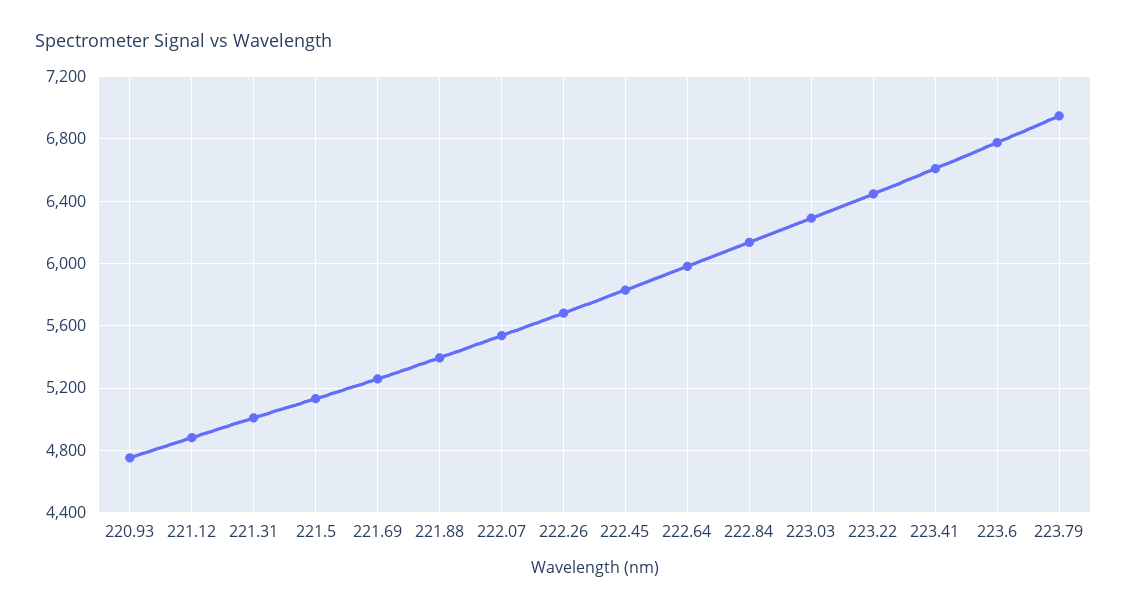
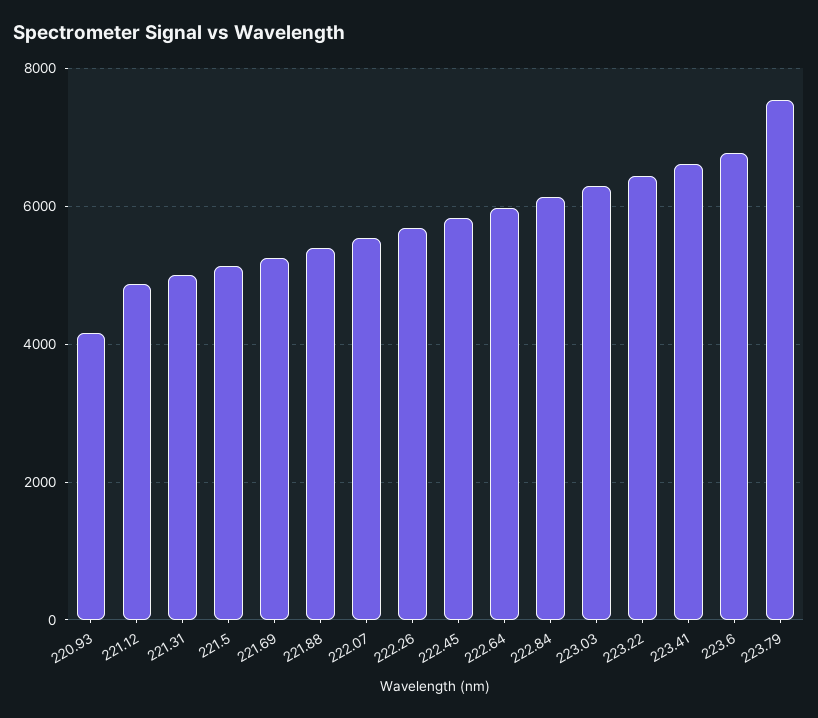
  {
-   "220.93": 4750,
+   "220.93": 4200,
    "221.12": 4900,
    "221.31": 5000,
    "221.5": 5150,
    "221.69": 5250,
    "221.88": 5400,
    "222.07": 5550,
    "222.26": 5700,
    "222.45": 5850,
    "222.64": 6000,
    "222.84": 6150,
    "223.03": 6300,
    "223.22": 6450,
    "223.41": 6600,
    "223.6": 6800,
-   "223.79": 6950
+   "223.79": 7600
  }

